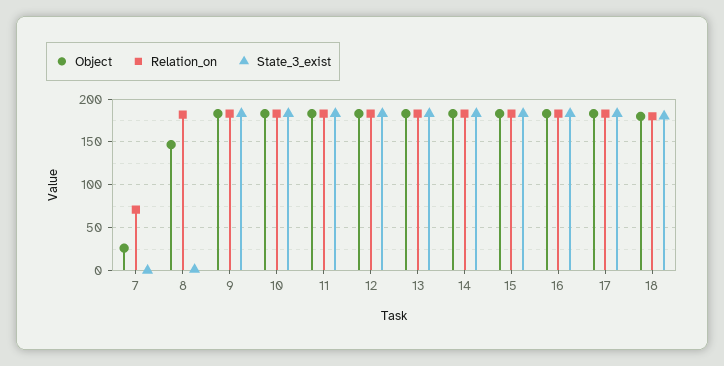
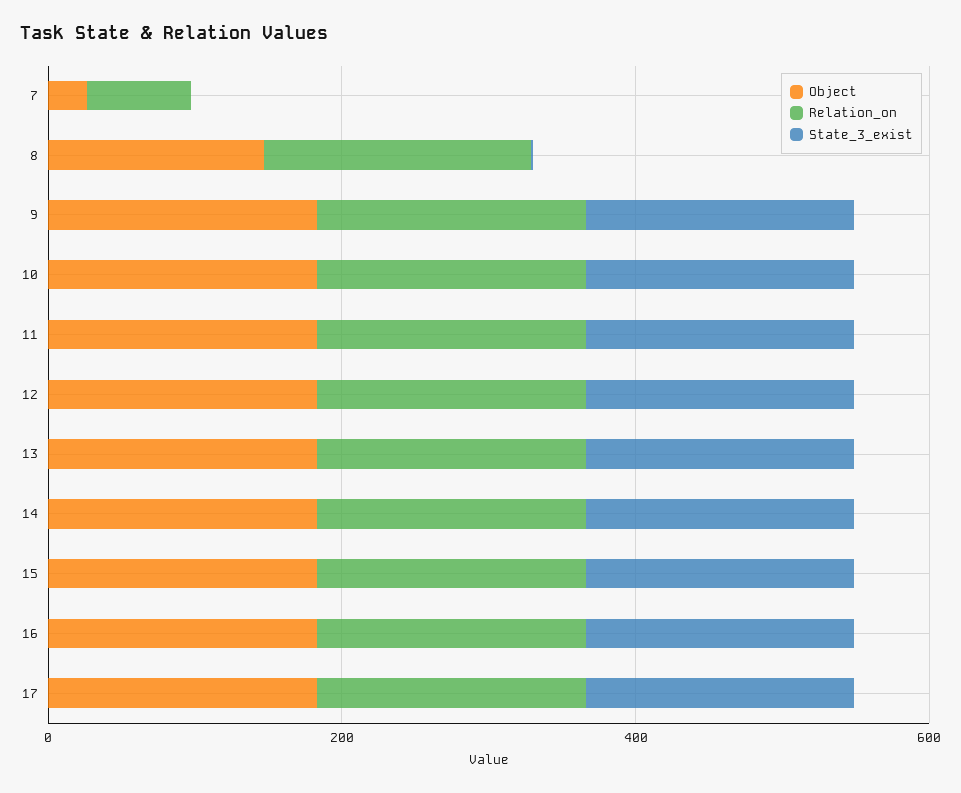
  {
    "Object": {
      "7": 30,
      "8": 150,
      "9": 180,
      "10": 180,
      "11": 180,
      "12": 180,
      "13": 180,
      "14": 180,
      "15": 180,
      "16": 180,
-     "17": 180,
+     "17": 180
-     "18": 180
    },
    "Relation_on": {
      "7": 70,
      "8": 180,
      "9": 180,
      "10": 180,
      "11": 180,
      "12": 180,
      "13": 180,
      "14": 180,
      "15": 180,
      "16": 180,
-     "17": 180,
+     "17": 180
-     "18": 180
    },
    "State_3_exist": {
      "7": 0,
      "8": 0,
      "9": 180,
      "10": 180,
      "11": 180,
      "12": 180,
      "13": 180,
      "14": 180,
      "15": 180,
      "16": 180,
-     "17": 180,
+     "17": 180
-     "18": 180
    }
  }

